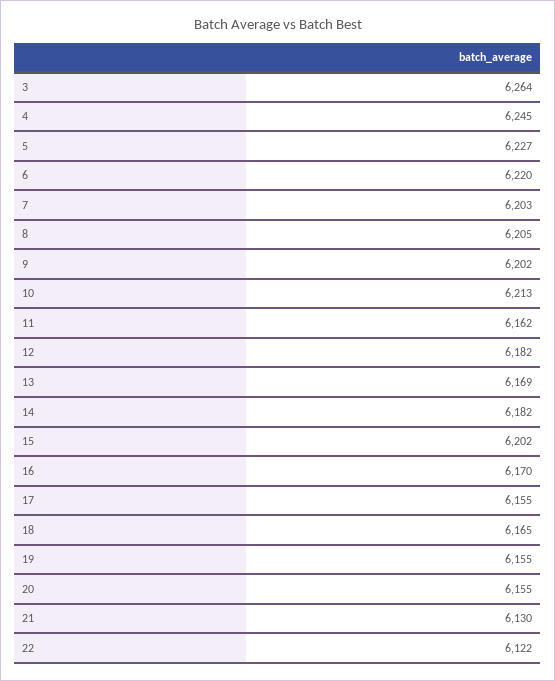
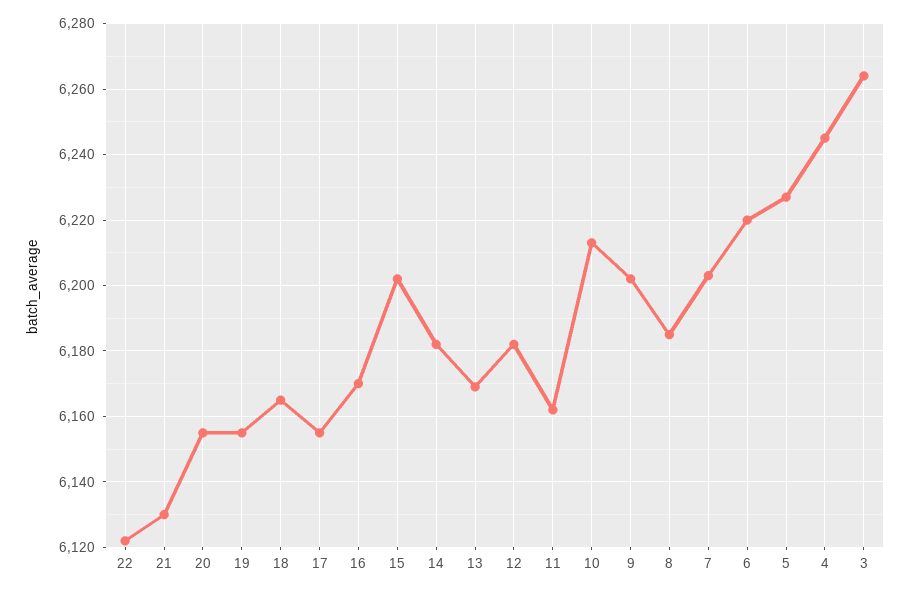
  {
    "3": 6264,
    "4": 6245,
    "5": 6227,
    "6": 6220,
    "7": 6203,
-   "8": 6205,
+   "8": 6185,
    "9": 6202,
    "10": 6213,
    "11": 6162,
    "12": 6182,
    "13": 6169,
    "14": 6182,
    "15": 6202,
    "16": 6170,
    "17": 6155,
    "18": 6165,
    "19": 6155,
    "20": 6155,
    "21": 6130,
    "22": 6122
  }

